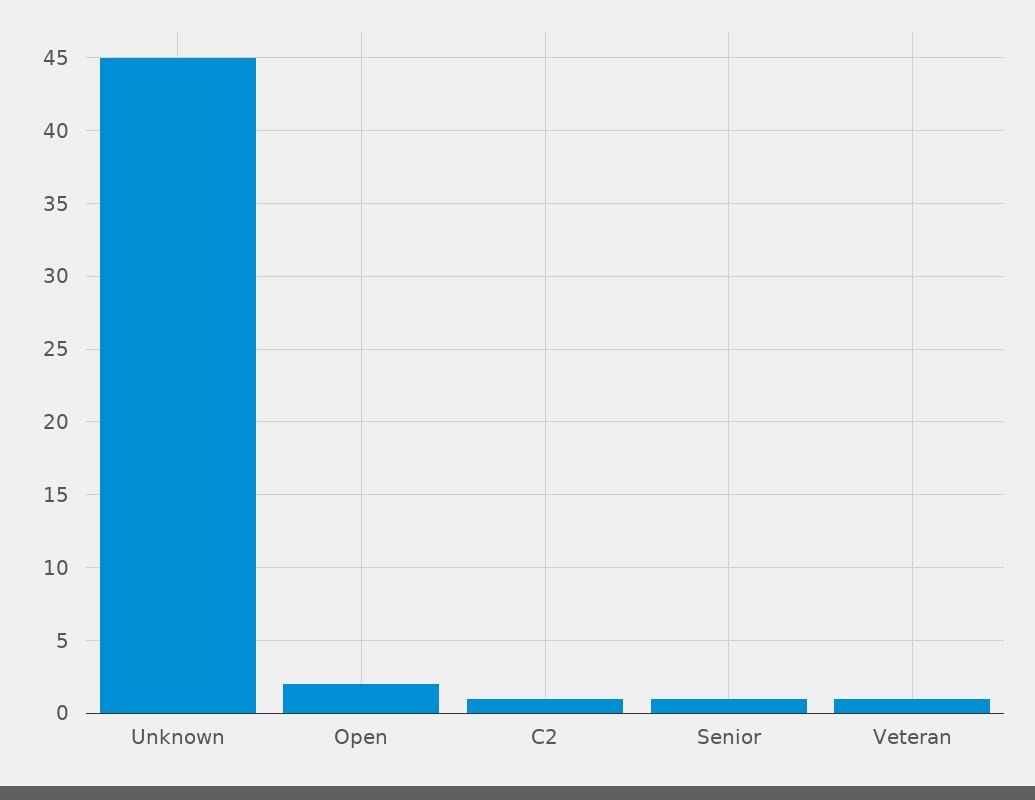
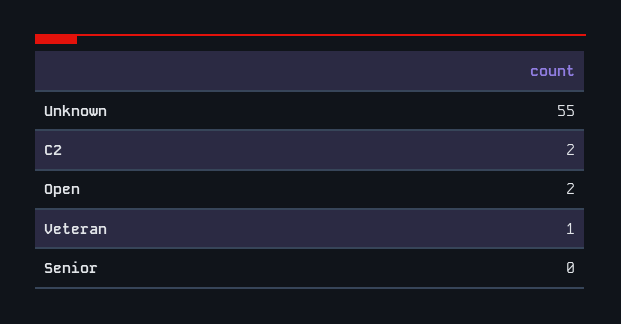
  {
-   "Unknown": 45,
+   "Unknown": 55,
    "Open": 2,
-   "C2": 1,
+   "C2": 2,
-   "Senior": 1,
+   "Senior": 0,
    "Veteran": 1
  }

